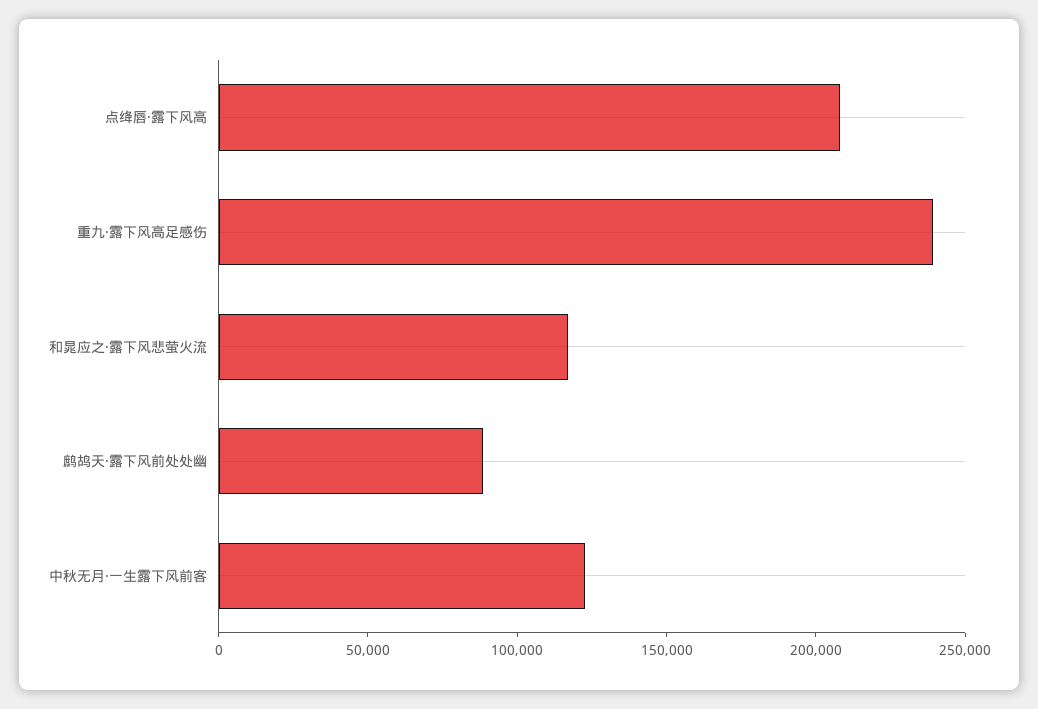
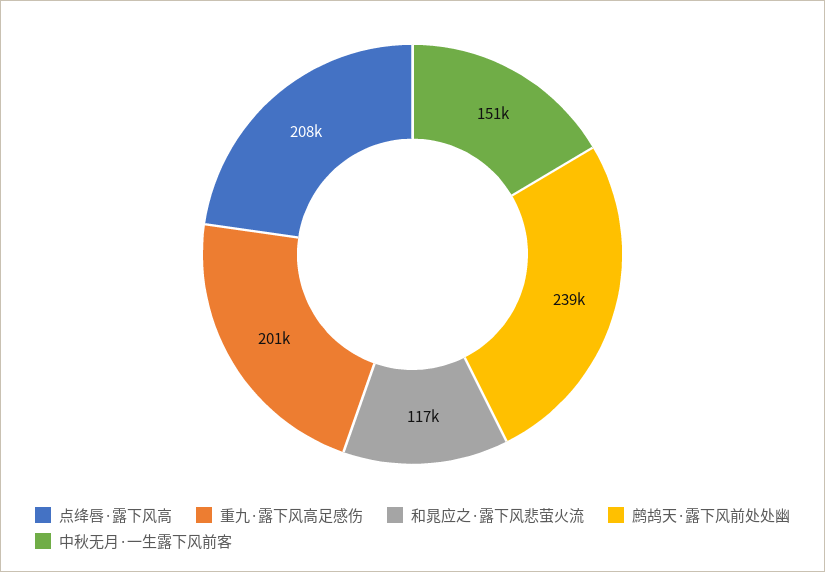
  {
    "点绛唇·露下风高": 208000,
-   "重九·露下风高足感伤": 240000,
+   "重九·露下风高足感伤": 201000,
    "和晁应之·露下风悲萤火流": 117000,
-   "鹧鸪天·露下风前处处幽": 90000,
+   "鹧鸪天·露下风前处处幽": 239000,
-   "中秋无月·一生露下风前客": 120000
+   "中秋无月·一生露下风前客": 151000
  }

